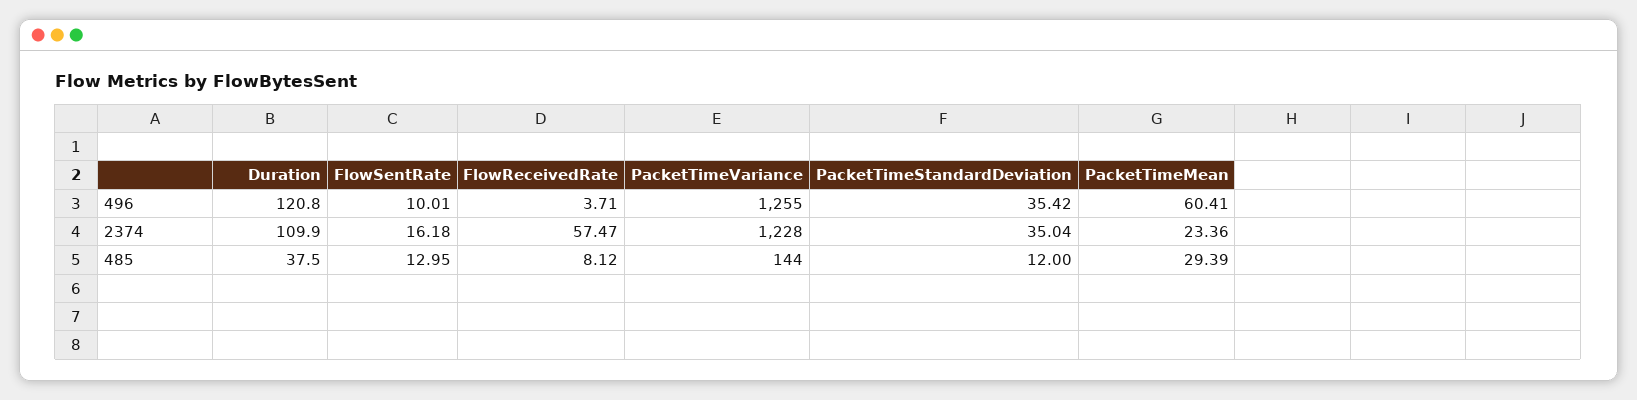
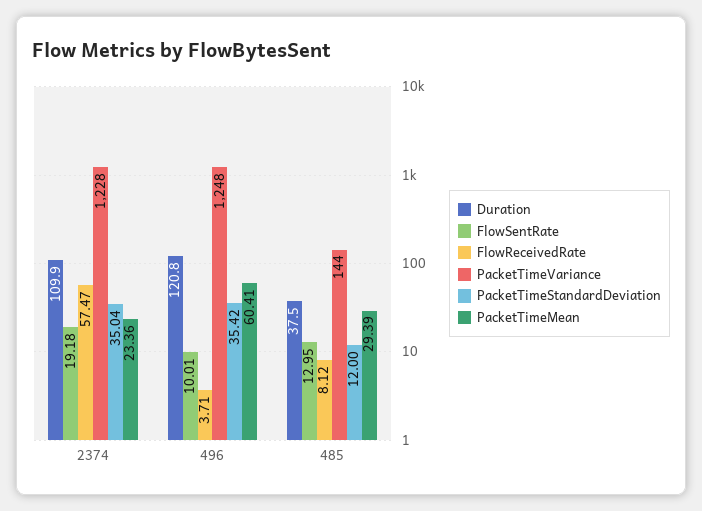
  {
    "Duration": {
      "496": 120.8,
      "2374": 109.9,
      "485": 37.5
    },
    "FlowSentRate": {
      "496": 10.01,
-     "2374": 16.18,
+     "2374": 19.18,
      "485": 12.95
    },
    "FlowReceivedRate": {
      "496": 3.71,
      "2374": 57.47,
      "485": 8.12
    },
    "PacketTimeVariance": {
-     "496": 1255,
+     "496": 1248,
      "2374": 1228,
      "485": 144
    },
    "PacketTimeStandardDeviation": {
      "496": 35.42,
      "2374": 35.04,
      "485": 12
    },
    "PacketTimeMean": {
      "496": 60.41,
      "2374": 23.36,
      "485": 29.39
    }
  }

